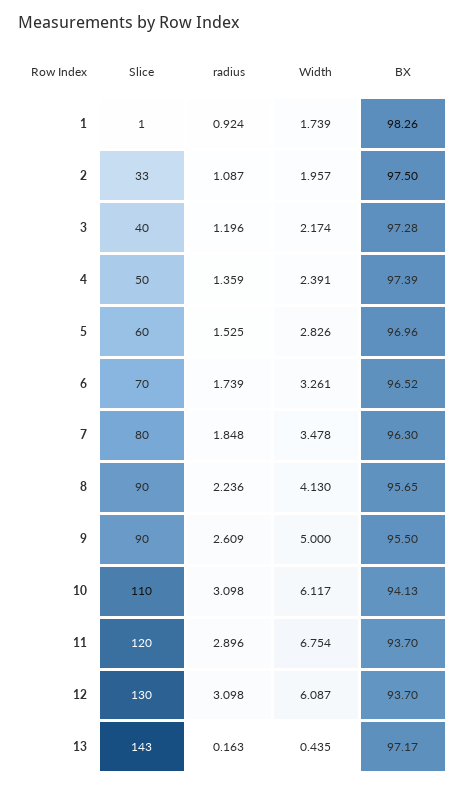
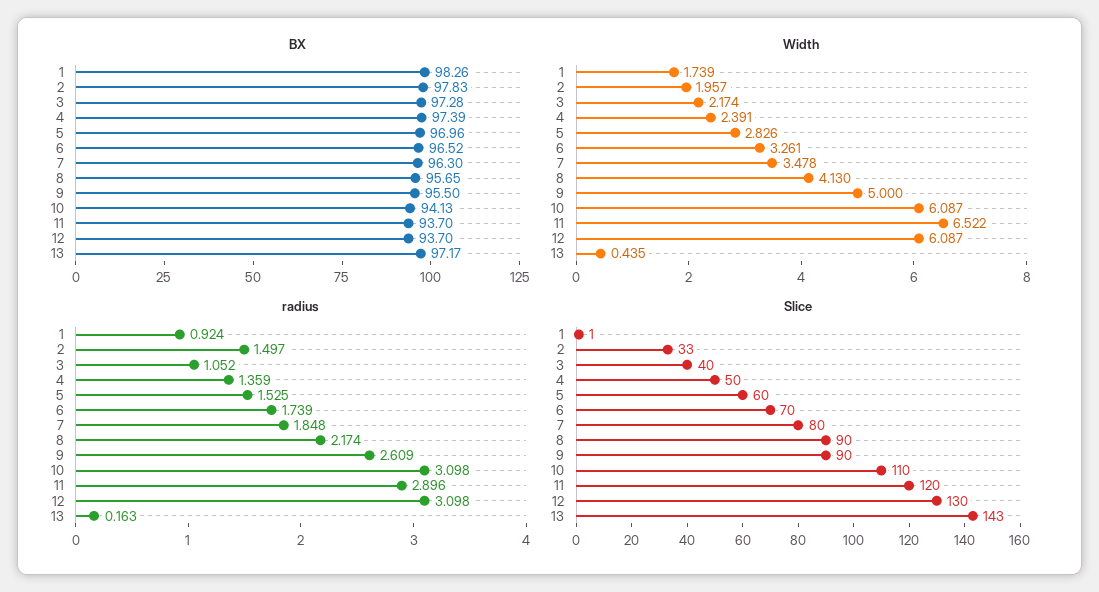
  {
    "Slice": {
      "1": 1,
      "2": 33,
      "3": 40,
      "4": 50,
      "5": 60,
      "6": 70,
      "7": 80,
      "8": 90,
      "9": 90,
      "10": 110,
      "11": 120,
      "12": 130,
      "13": 143
    },
    "radius": {
      "1": 0.924,
-     "2": 1.087,
+     "2": 1.497,
-     "3": 1.196,
+     "3": 1.052,
      "4": 1.359,
      "5": 1.525,
      "6": 1.739,
      "7": 1.848,
-     "8": 2.236,
+     "8": 2.174,
      "9": 2.609,
      "10": 3.098,
      "11": 2.896,
      "12": 3.098,
      "13": 0.163
    },
    "Width": {
      "1": 1.739,
      "2": 1.957,
      "3": 2.174,
      "4": 2.391,
      "5": 2.826,
      "6": 3.261,
      "7": 3.478,
      "8": 4.13,
      "9": 5,
-     "10": 6.117,
+     "10": 6.087,
-     "11": 6.754,
+     "11": 6.522,
      "12": 6.087,
      "13": 0.435
    },
    "BX": {
      "1": 98.26,
-     "2": 97.5,
+     "2": 97.83,
      "3": 97.28,
      "4": 97.39,
      "5": 96.96,
      "6": 96.52,
      "7": 96.3,
      "8": 95.65,
      "9": 95.5,
      "10": 94.13,
      "11": 93.7,
      "12": 93.7,
      "13": 97.17
    }
  }

